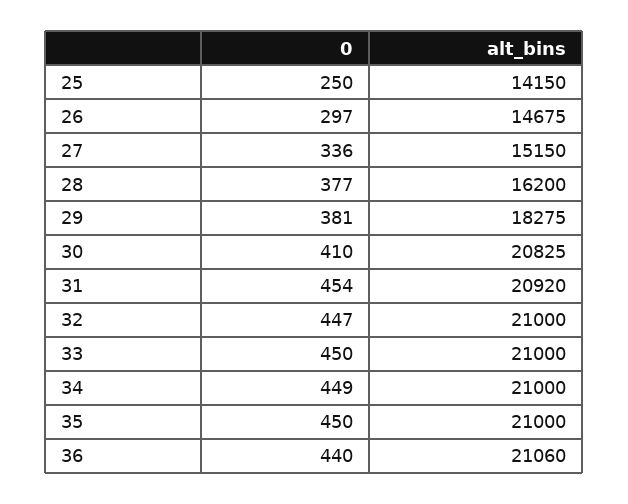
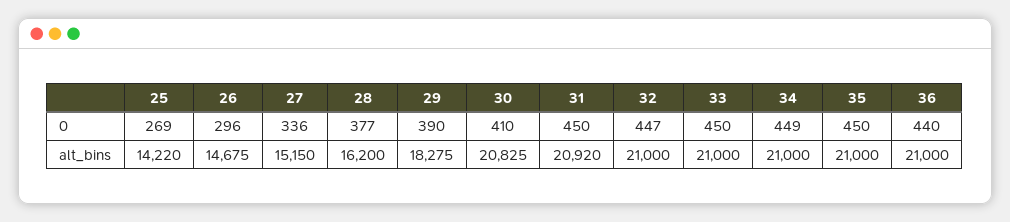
  {
    "0": {
-     "25": 250,
+     "25": 269,
-     "26": 297,
+     "26": 296,
      "27": 336,
      "28": 377,
-     "29": 381,
+     "29": 390,
      "30": 410,
-     "31": 454,
+     "31": 450,
      "32": 447,
      "33": 450,
      "34": 449,
      "35": 450,
      "36": 440
    },
    "alt_bins": {
-     "25": 14150,
+     "25": 14220,
      "26": 14675,
      "27": 15150,
      "28": 16200,
      "29": 18275,
      "30": 20825,
      "31": 20920,
      "32": 21000,
      "33": 21000,
      "34": 21000,
      "35": 21000,
-     "36": 21060
+     "36": 21000
    }
  }

